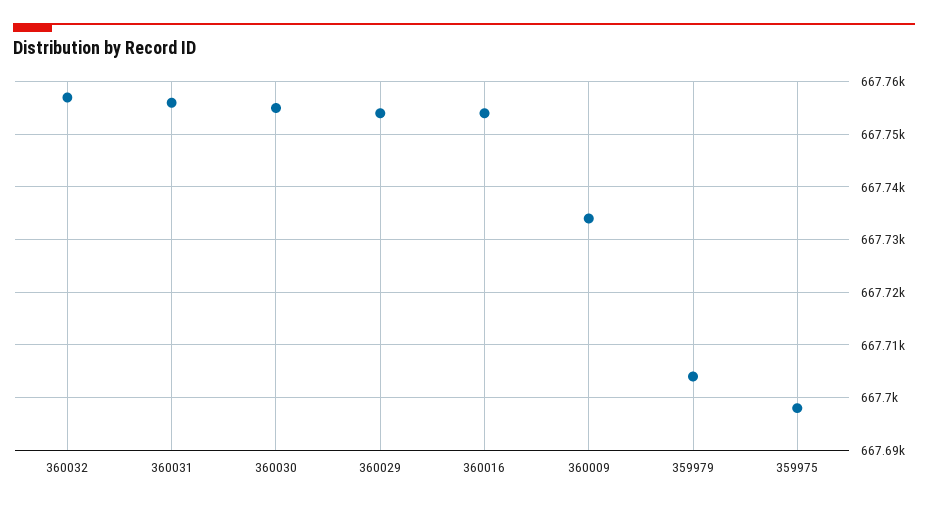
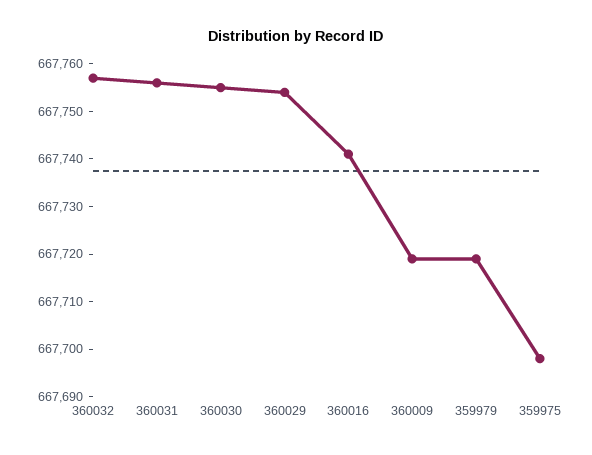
  {
    "360032": 667755,
    "360031": 667755,
    "360030": 667755,
    "360029": 667755,
-   "360016": 667755,
+   "360016": 667740,
-   "360009": 667735,
+   "360009": 667720,
-   "359979": 667705,
+   "359979": 667720,
    "359975": 667700
  }

